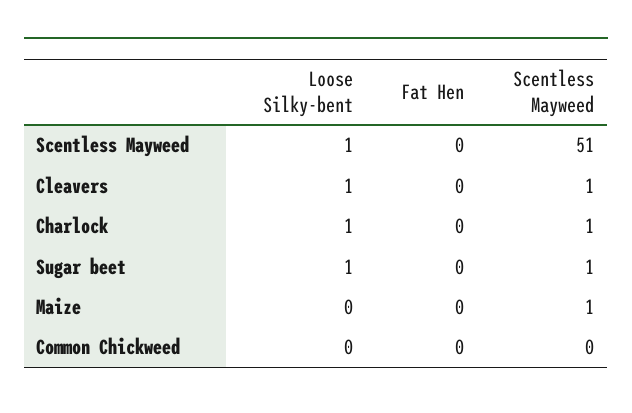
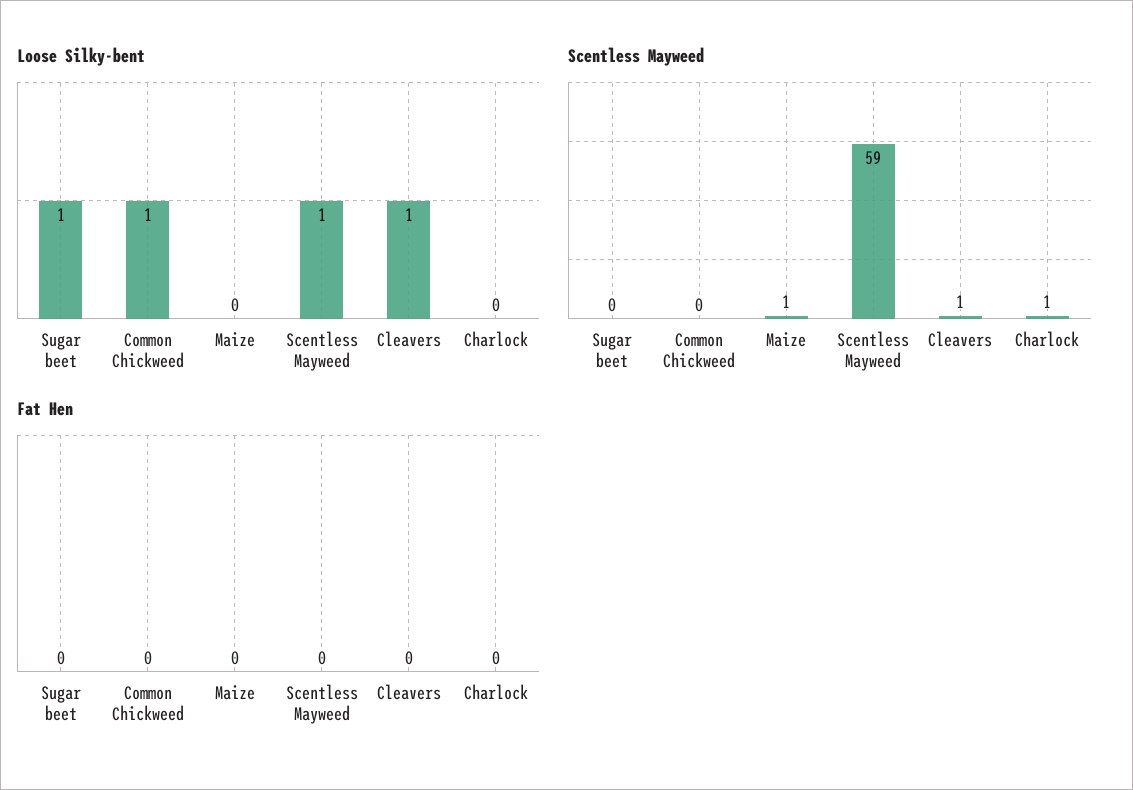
  {
    "Loose Silky-bent": {
      "Scentless Mayweed": 1,
      "Cleavers": 1,
-     "Charlock": 1,
+     "Charlock": 0,
      "Sugar beet": 1,
      "Maize": 0,
-     "Common Chickweed": 0
+     "Common Chickweed": 1
    },
    "Fat Hen": {
      "Scentless Mayweed": 0,
      "Cleavers": 0,
      "Charlock": 0,
      "Sugar beet": 0,
      "Maize": 0,
      "Common Chickweed": 0
    },
    "Scentless Mayweed": {
-     "Scentless Mayweed": 51,
+     "Scentless Mayweed": 59,
      "Cleavers": 1,
      "Charlock": 1,
-     "Sugar beet": 1,
+     "Sugar beet": 0,
      "Maize": 1,
      "Common Chickweed": 0
    }
  }

